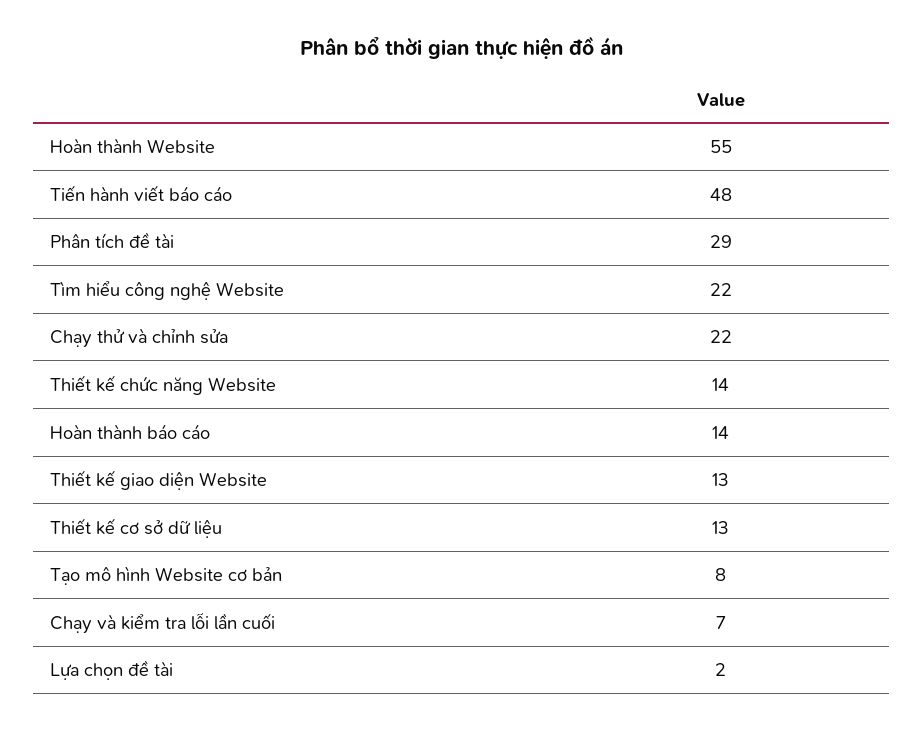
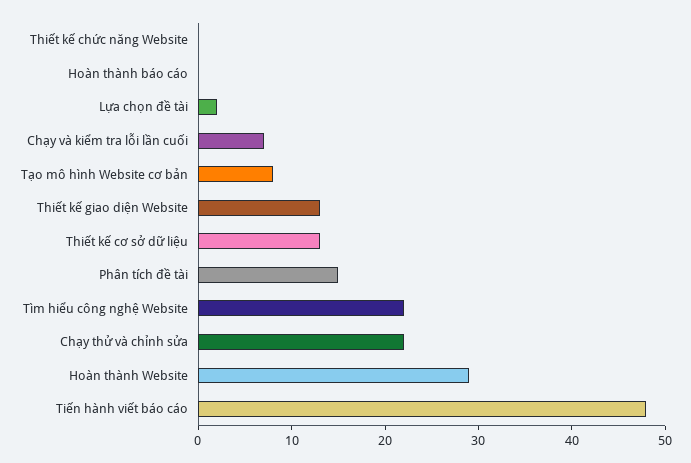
  {
-   "Hoàn thành Website": 55,
+   "Hoàn thành Website": 29,
    "Tiến hành viết báo cáo": 48,
-   "Phân tích đề tài": 29,
+   "Phân tích đề tài": 15,
    "Tìm hiểu công nghệ Website": 22,
    "Chạy thử và chỉnh sửa": 22,
-   "Thiết kế chức năng Website": 14,
+   "Thiết kế chức năng Website": 0,
-   "Hoàn thành báo cáo": 14,
+   "Hoàn thành báo cáo": 0,
    "Thiết kế giao diện Website": 13,
    "Thiết kế cơ sở dữ liệu": 13,
    "Tạo mô hình Website cơ bản": 8,
    "Chạy và kiểm tra lỗi lần cuối": 7,
    "Lựa chọn đề tài": 2
  }

